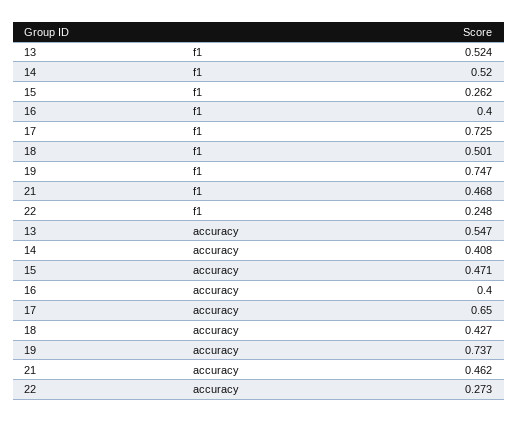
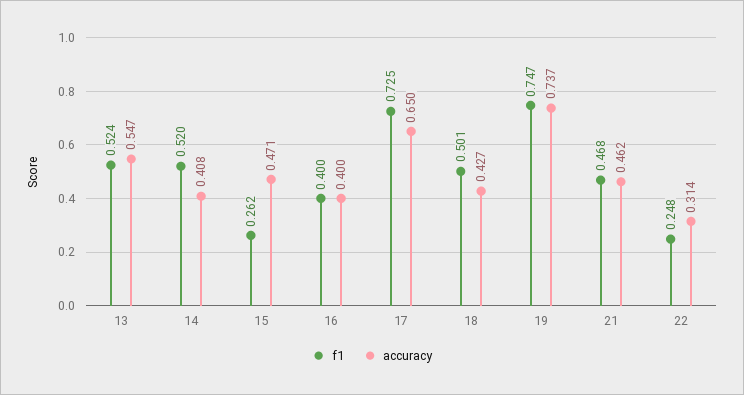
  {
    "f1": {
      "13": 0.524,
      "14": 0.52,
      "15": 0.262,
      "16": 0.4,
      "17": 0.725,
      "18": 0.501,
      "19": 0.747,
      "21": 0.468,
      "22": 0.248
    },
    "accuracy": {
      "13": 0.547,
      "14": 0.408,
      "15": 0.471,
      "16": 0.4,
      "17": 0.65,
      "18": 0.427,
      "19": 0.737,
      "21": 0.462,
-     "22": 0.273
+     "22": 0.314
    }
  }

